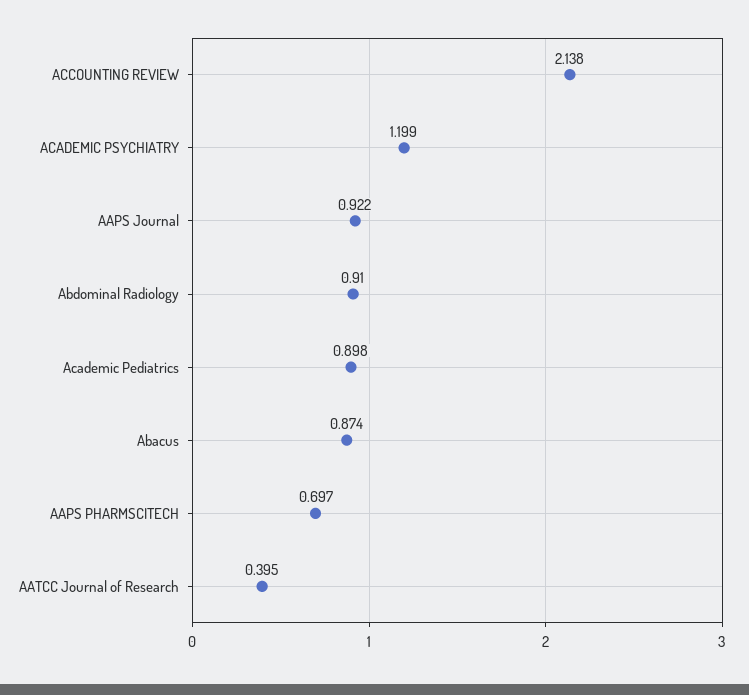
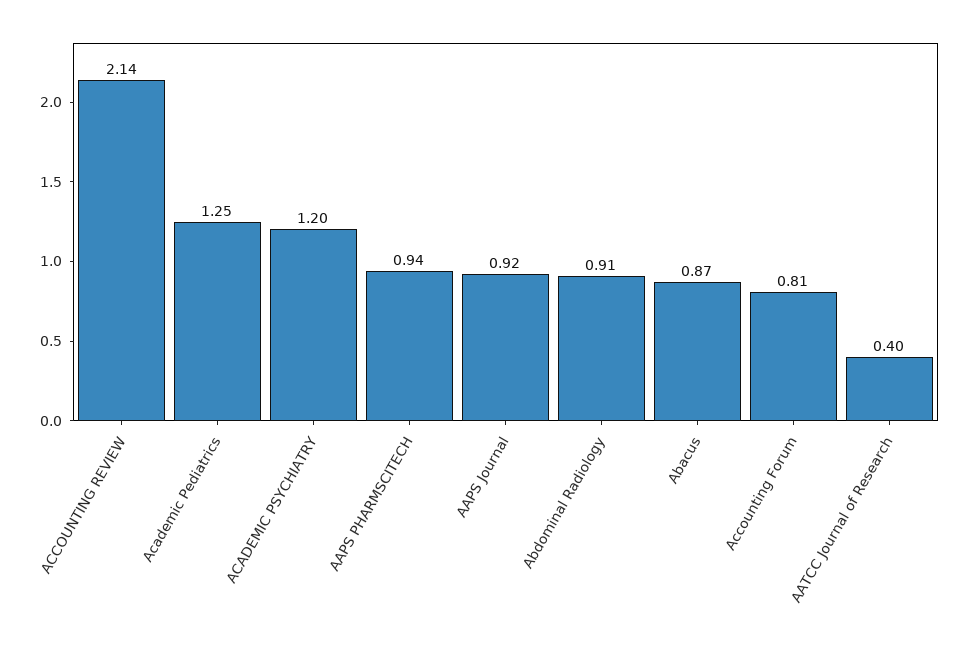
  {
    "ACCOUNTING REVIEW": 2.138,
    "ACADEMIC PSYCHIATRY": 1.199,
    "AAPS Journal": 0.922,
    "Abdominal Radiology": 0.91,
-   "Academic Pediatrics": 0.898,
+   "Academic Pediatrics": 1.25,
    "Abacus": 0.874,
-   "AAPS PHARMSCITECH": 0.697,
+   "AAPS PHARMSCITECH": 0.94,
-   "AATCC Journal of Research": 0.395
+   "AATCC Journal of Research": 0.395,
+   "Accounting Forum": 0.81
  }

